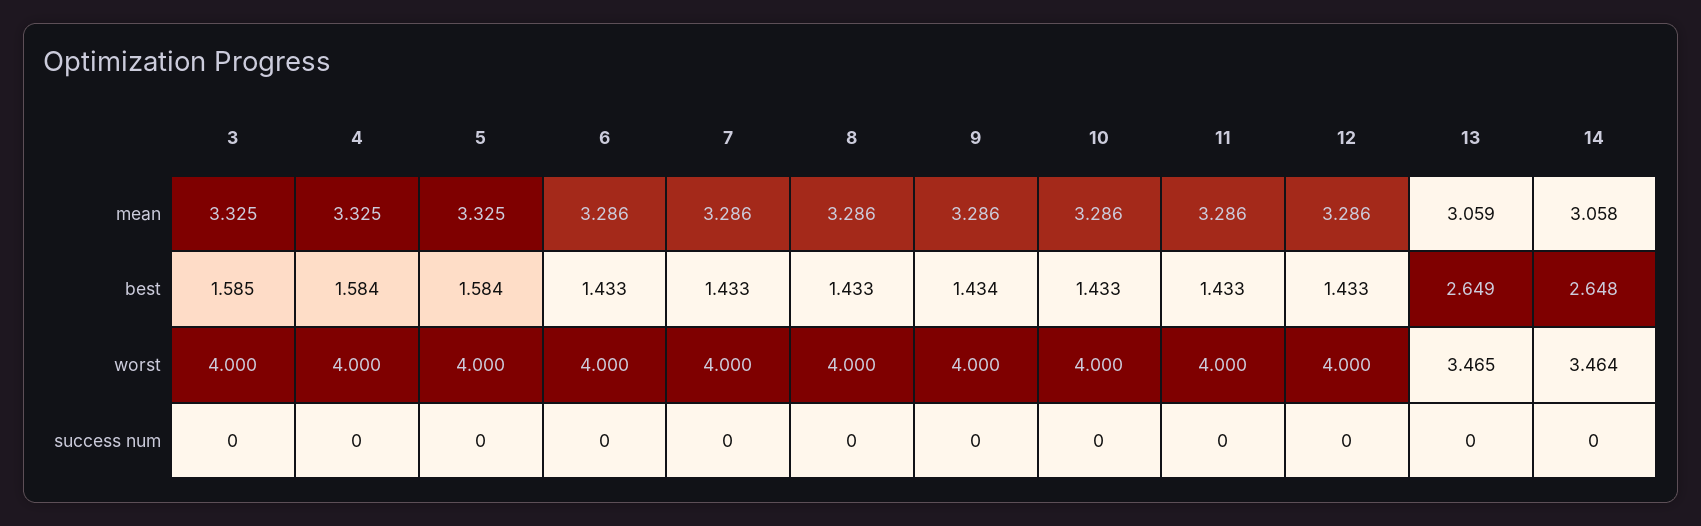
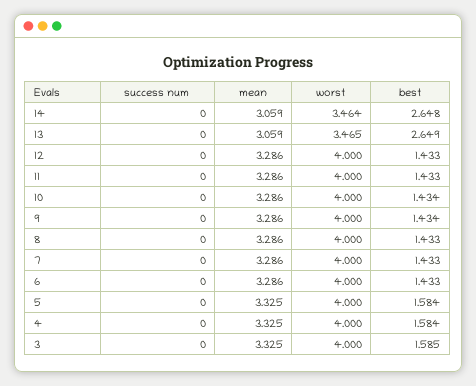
  {
    "3": {
      "mean": 3.325,
      "best": 1.585,
      "worst": 4,
      "success num": 0
    },
    "4": {
      "mean": 3.325,
      "best": 1.584,
      "worst": 4,
      "success num": 0
    },
    "5": {
      "mean": 3.325,
      "best": 1.584,
      "worst": 4,
      "success num": 0
    },
    "6": {
      "mean": 3.286,
      "best": 1.433,
      "worst": 4,
      "success num": 0
    },
    "7": {
      "mean": 3.286,
      "best": 1.433,
      "worst": 4,
      "success num": 0
    },
    "8": {
      "mean": 3.286,
      "best": 1.433,
      "worst": 4,
      "success num": 0
    },
    "9": {
      "mean": 3.286,
      "best": 1.434,
      "worst": 4,
      "success num": 0
    },
    "10": {
      "mean": 3.286,
-     "best": 1.433,
+     "best": 1.434,
      "worst": 4,
      "success num": 0
    },
    "11": {
      "mean": 3.286,
      "best": 1.433,
      "worst": 4,
      "success num": 0
    },
    "12": {
      "mean": 3.286,
      "best": 1.433,
      "worst": 4,
      "success num": 0
    },
    "13": {
      "mean": 3.059,
      "best": 2.649,
      "worst": 3.465,
      "success num": 0
    },
    "14": {
-     "mean": 3.058,
+     "mean": 3.059,
      "best": 2.648,
      "worst": 3.464,
      "success num": 0
    }
  }

